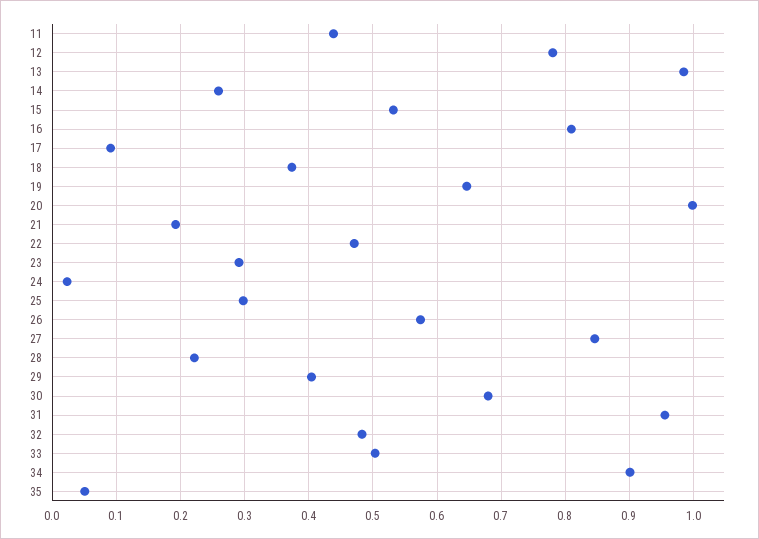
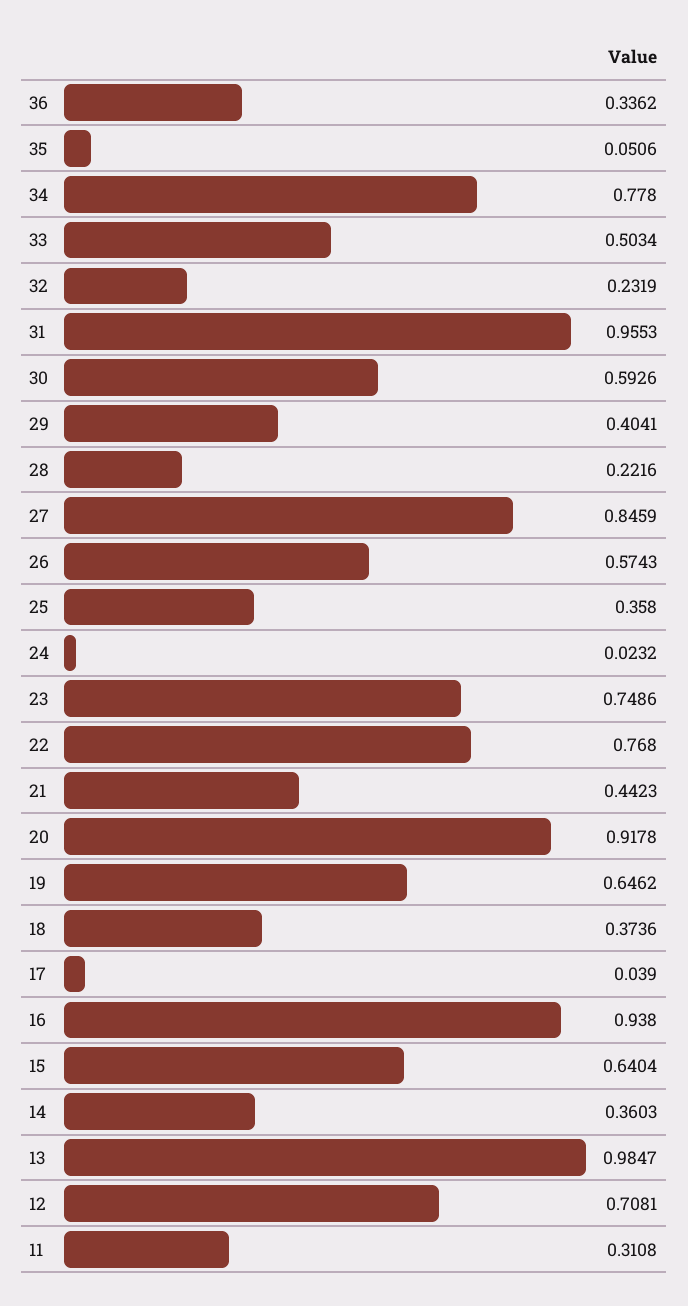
  {
-   "11": 0.44,
+   "11": 0.3108,
-   "12": 0.78,
+   "12": 0.7081,
    "13": 0.9847,
-   "14": 0.26,
+   "14": 0.3603,
-   "15": 0.53,
+   "15": 0.6404,
-   "16": 0.81,
+   "16": 0.938,
-   "17": 0.09,
+   "17": 0.039,
    "18": 0.3736,
    "19": 0.6462,
-   "20": 1,
+   "20": 0.9178,
-   "21": 0.19,
+   "21": 0.4423,
-   "22": 0.47,
+   "22": 0.768,
-   "23": 0.29,
+   "23": 0.7486,
    "24": 0.0232,
-   "25": 0.3,
+   "25": 0.358,
    "26": 0.5743,
    "27": 0.8459,
    "28": 0.2216,
    "29": 0.4041,
-   "30": 0.68,
+   "30": 0.5926,
    "31": 0.9553,
-   "32": 0.48,
+   "32": 0.2319,
    "33": 0.5034,
-   "34": 0.9,
+   "34": 0.778,
-   "35": 0.0506
+   "35": 0.0506,
+   "36": 0.3362
  }

